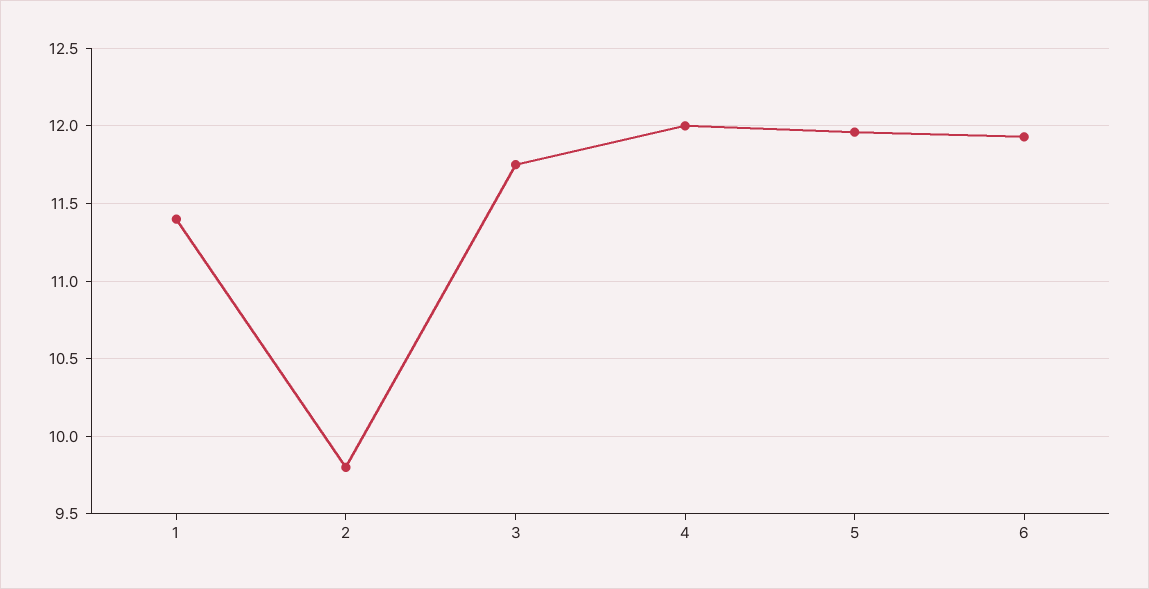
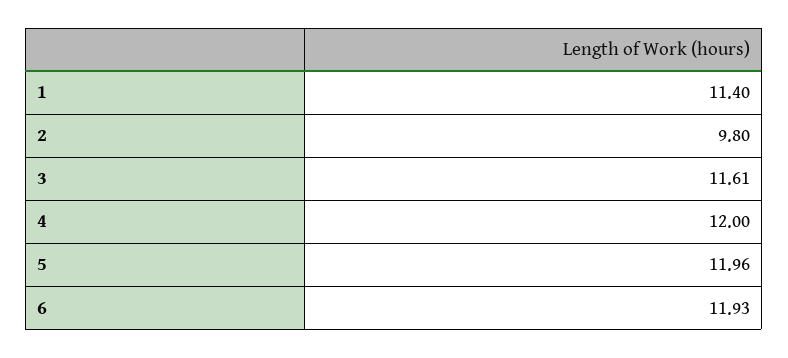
  {
    "1": 11.4,
    "2": 9.8,
-   "3": 11.75,
+   "3": 11.61,
    "4": 12,
    "5": 11.96,
    "6": 11.93
  }

